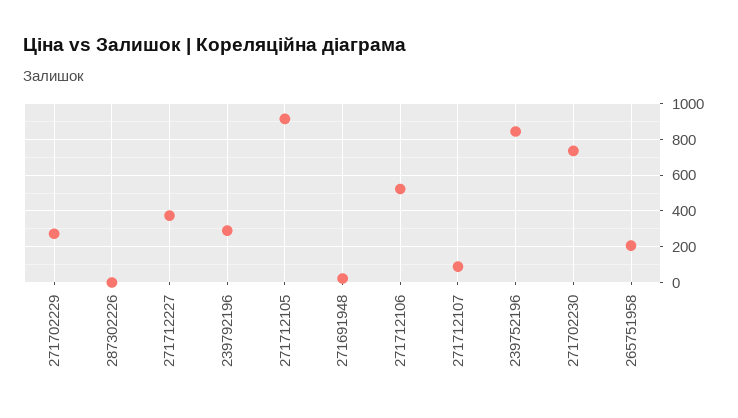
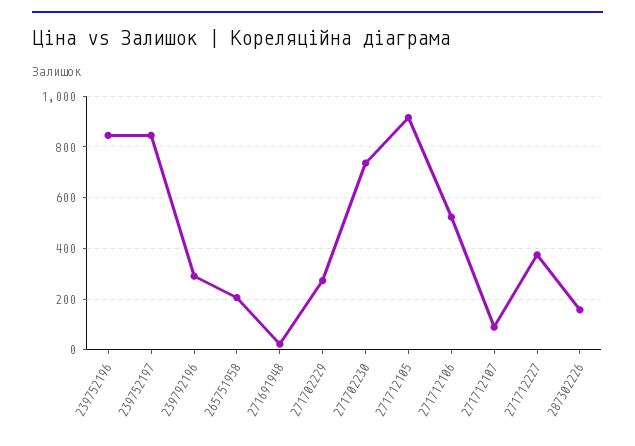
  {
    "271702229": 275,
-   "287302226": 0,
+   "287302226": 150,
    "271712227": 375,
    "239792196": 300,
    "271712105": 925,
    "271691948": 25,
    "271712106": 525,
    "271712107": 100,
    "239752196": 850,
    "271702230": 725,
-   "265751958": 200
+   "265751958": 200,
+   "239752197": 850
  }

